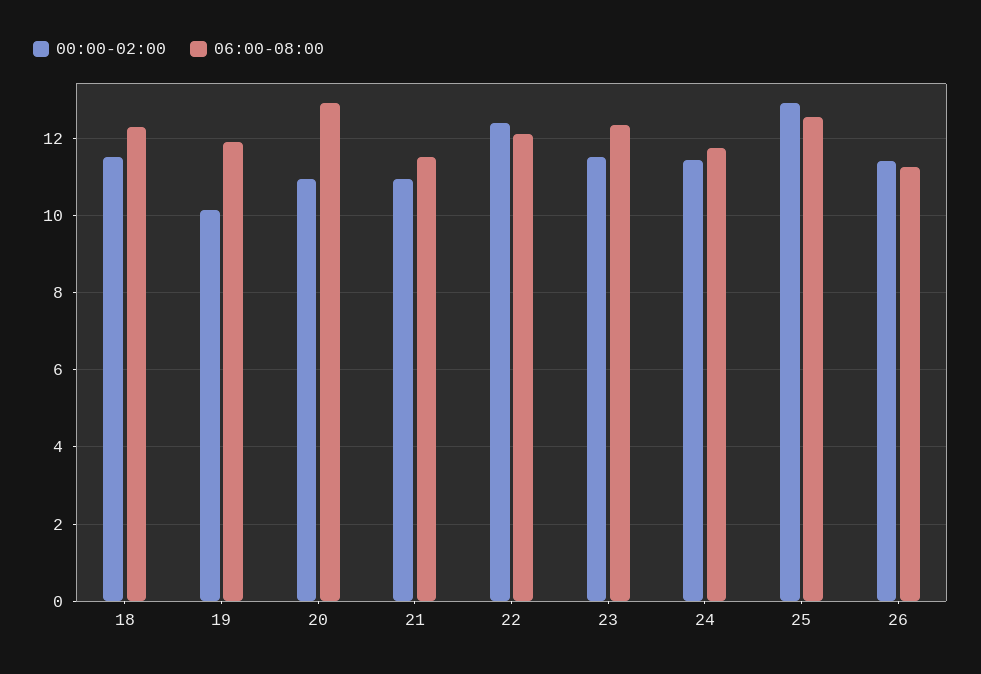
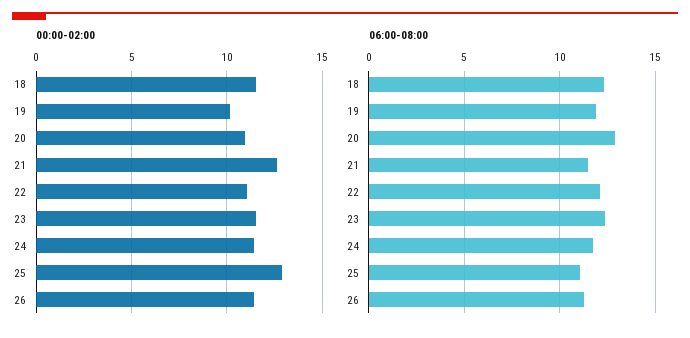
  {
    "00:00-02:00": {
      "18": 11.6,
      "19": 10.2,
      "20": 11,
-     "21": 11,
+     "21": 12.5,
-     "22": 12.4,
+     "22": 11,
      "23": 11.6,
      "24": 11.4,
      "25": 13,
      "26": 11.4
    },
    "06:00-08:00": {
      "18": 12.4,
      "19": 12,
      "20": 13,
      "21": 11.6,
      "22": 12.2,
      "23": 12.4,
      "24": 11.8,
-     "25": 12.6,
+     "25": 11,
      "26": 11.2
    }
  }

